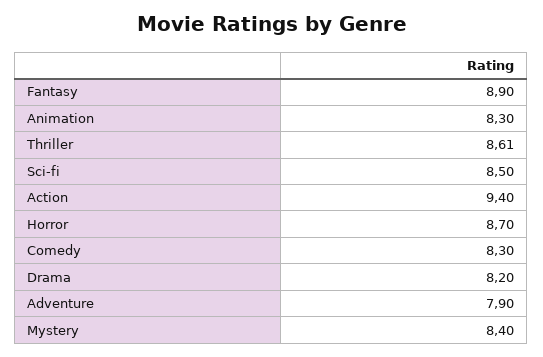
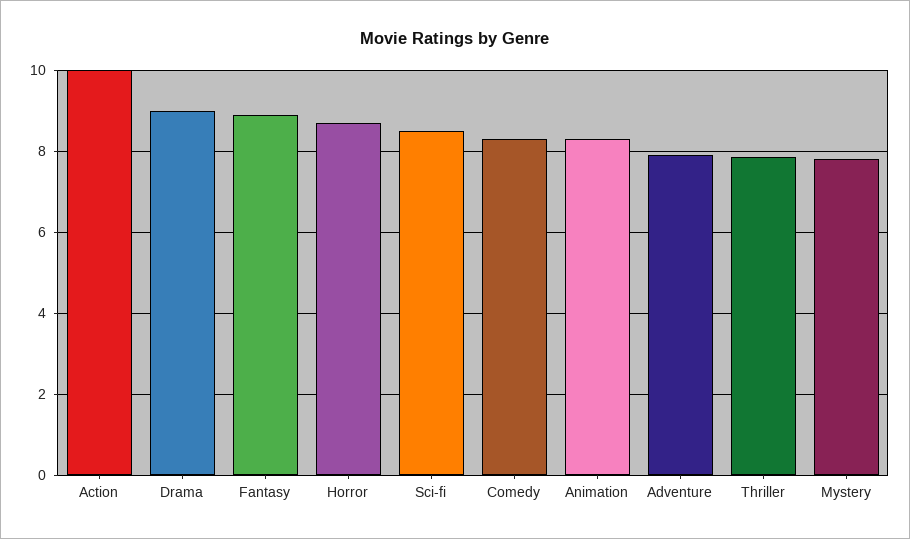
  {
    "Fantasy": 8.9,
    "Animation": 8.3,
-   "Thriller": 8.61,
+   "Thriller": 7.8,
    "Sci-fi": 8.5,
-   "Action": 9.4,
+   "Action": 10,
    "Horror": 8.7,
    "Comedy": 8.3,
-   "Drama": 8.2,
+   "Drama": 9,
    "Adventure": 7.9,
-   "Mystery": 8.4
+   "Mystery": 7.8
  }

